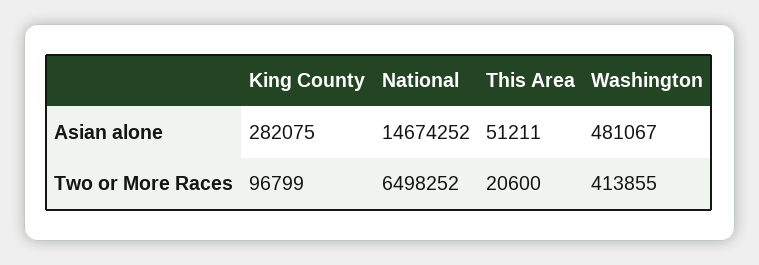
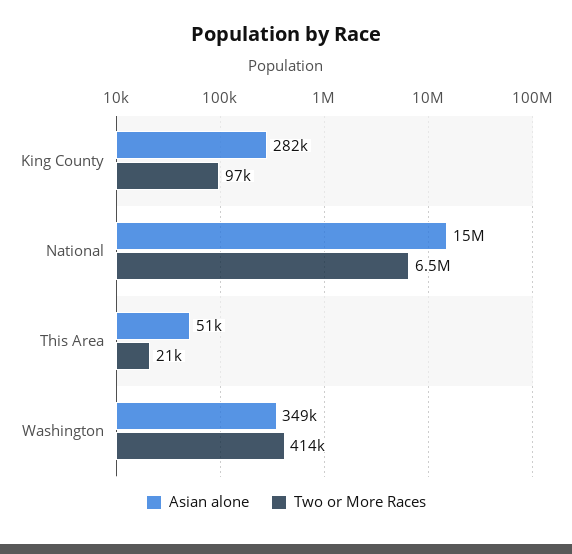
  {
    "Asian alone": {
      "King County": 282075,
      "National": 14674252,
      "This Area": 51211,
-     "Washington": 481067
+     "Washington": 349000
    },
    "Two or More Races": {
      "King County": 96799,
      "National": 6498252,
      "This Area": 20600,
      "Washington": 413855
    }
  }

